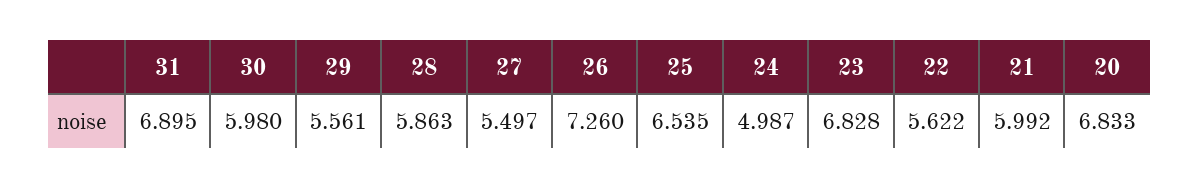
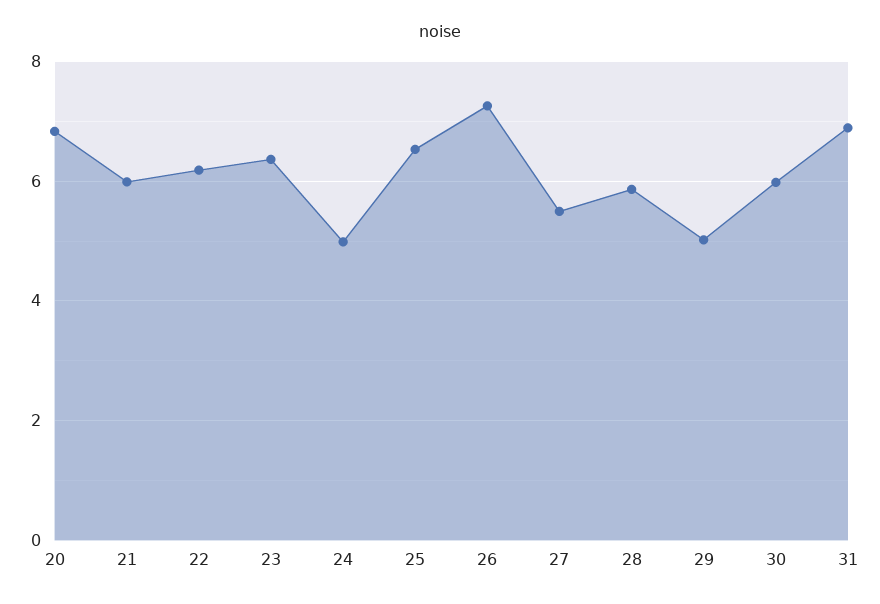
  {
    "31": 6.895,
    "30": 5.98,
-   "29": 5.561,
+   "29": 5,
    "28": 5.863,
    "27": 5.497,
    "26": 7.26,
    "25": 6.535,
    "24": 4.987,
-   "23": 6.828,
+   "23": 6.4,
-   "22": 5.622,
+   "22": 6.2,
    "21": 5.992,
    "20": 6.833
  }

